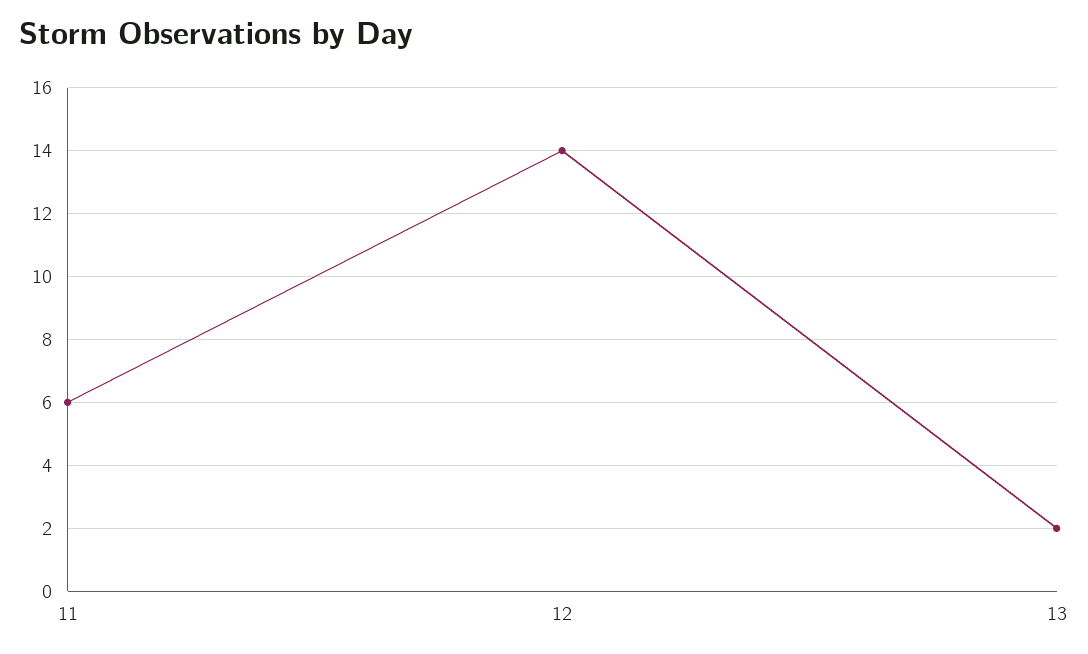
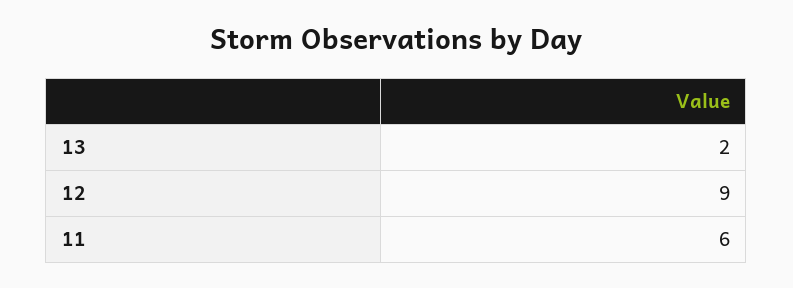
  {
    "11": 6,
-   "12": 14,
+   "12": 9,
    "13": 2
  }

